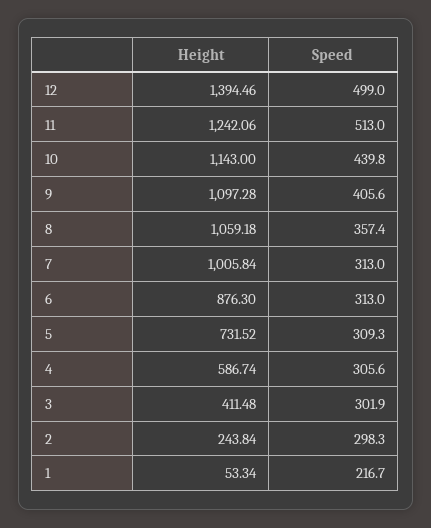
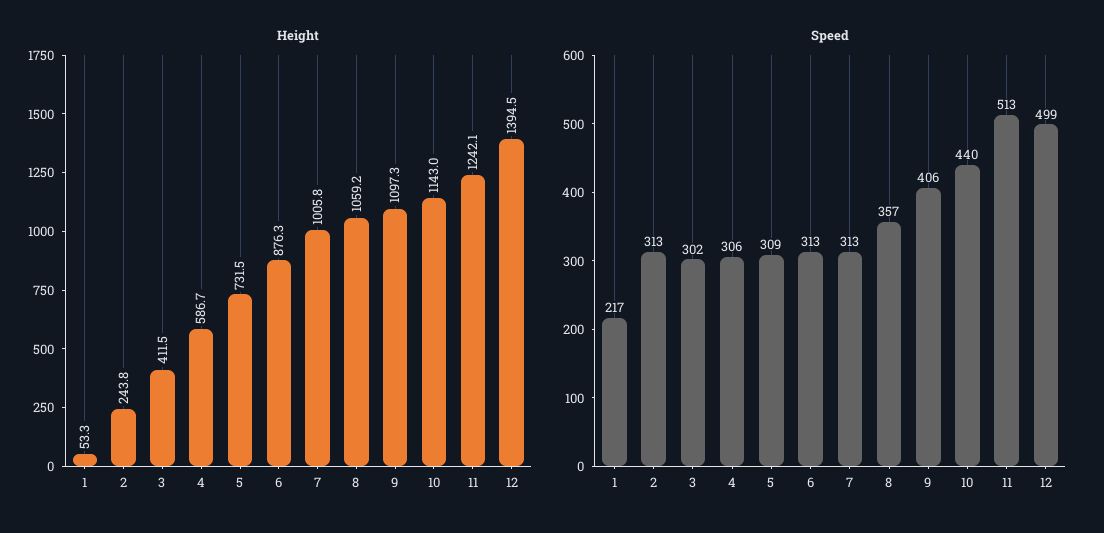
  {
    "Height": {
      "12": 1394.46,
      "11": 1242.06,
      "10": 1143,
      "9": 1097.28,
      "8": 1059.18,
      "7": 1005.84,
      "6": 876.3,
      "5": 731.52,
      "4": 586.74,
      "3": 411.48,
      "2": 243.84,
      "1": 53.34
    },
    "Speed": {
      "12": 499,
      "11": 513,
      "10": 439.8,
      "9": 405.6,
      "8": 357.4,
      "7": 313,
      "6": 313,
      "5": 309.3,
      "4": 305.6,
      "3": 301.9,
-     "2": 298.3,
+     "2": 313,
      "1": 216.7
    }
  }

